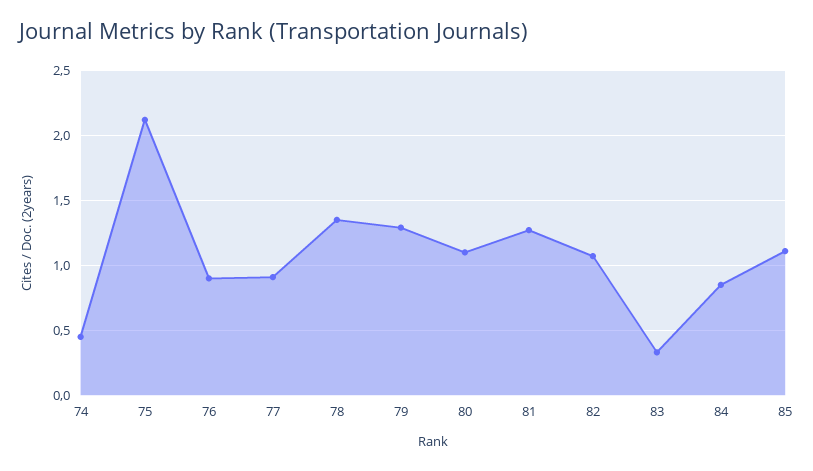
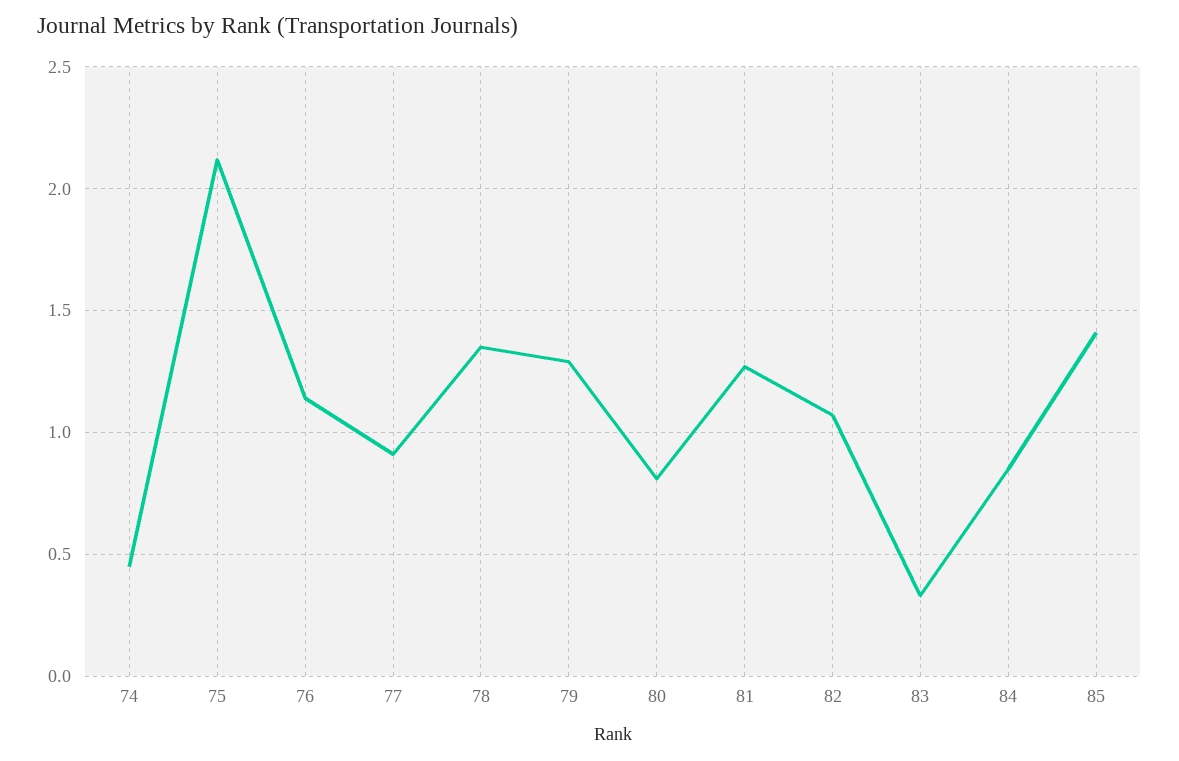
  {
    "74": 0.45,
    "75": 2.1,
-   "76": 0.9,
+   "76": 1.15,
    "77": 0.9,
    "78": 1.35,
    "79": 1.3,
-   "80": 1.1,
+   "80": 0.8,
    "81": 1.25,
    "82": 1.05,
    "83": 0.35,
    "84": 0.85,
-   "85": 1.1
+   "85": 1.4
  }

